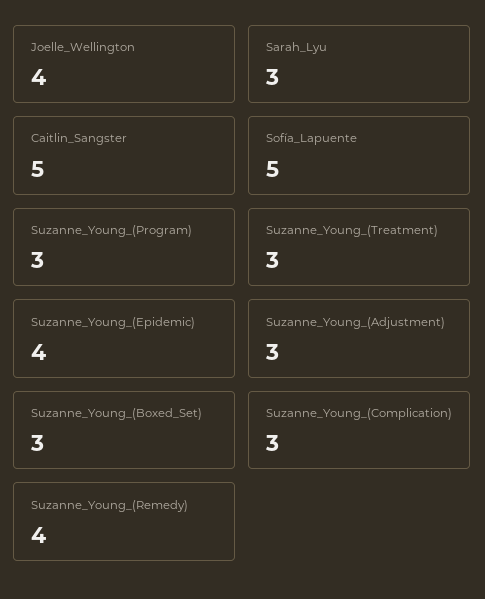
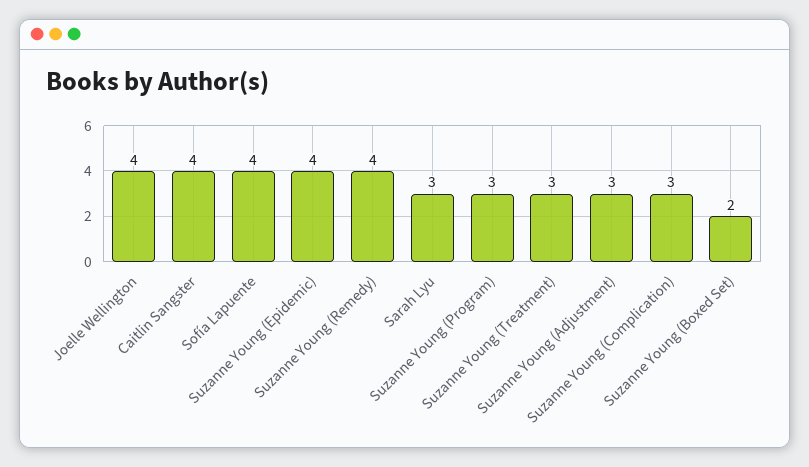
  {
    "Joelle_Wellington": 4,
    "Sarah_Lyu": 3,
-   "Caitlin_Sangster": 5,
+   "Caitlin_Sangster": 4,
-   "Sofía_Lapuente": 5,
+   "Sofía_Lapuente": 4,
    "Suzanne_Young_(Program)": 3,
    "Suzanne_Young_(Treatment)": 3,
    "Suzanne_Young_(Epidemic)": 4,
    "Suzanne_Young_(Adjustment)": 3,
-   "Suzanne_Young_(Boxed_Set)": 3,
+   "Suzanne_Young_(Boxed_Set)": 2,
    "Suzanne_Young_(Complication)": 3,
    "Suzanne_Young_(Remedy)": 4
  }

